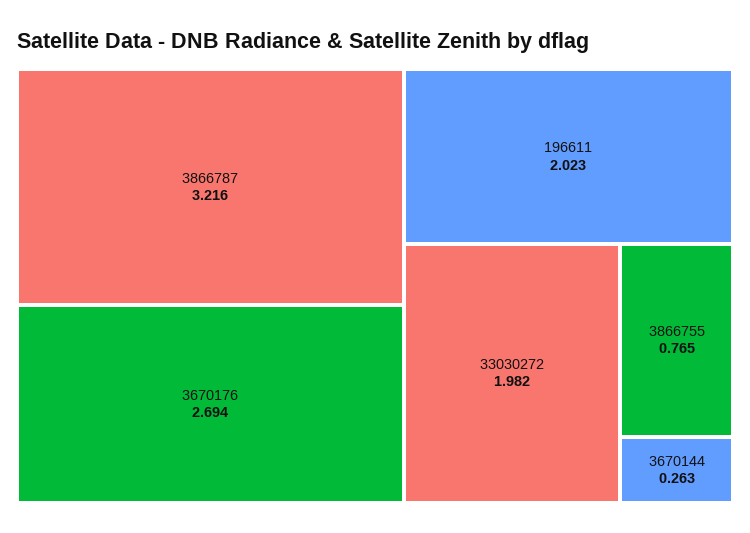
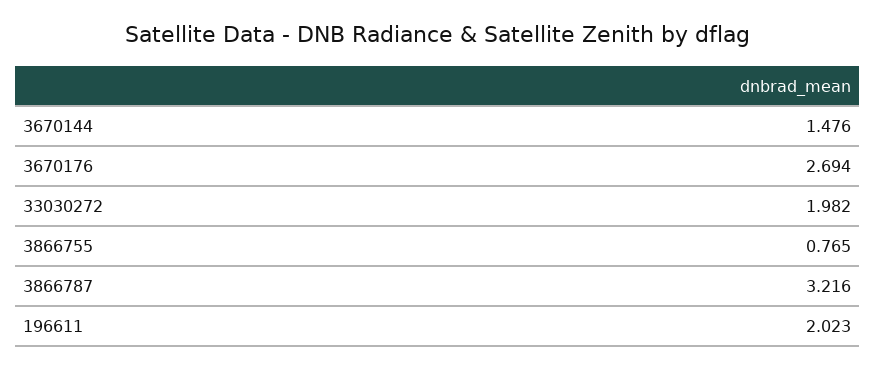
  {
    "3866787": 3.216,
    "3670176": 2.694,
    "196611": 2.023,
    "33030272": 1.982,
    "3866755": 0.765,
-   "3670144": 0.263
+   "3670144": 1.476
  }

